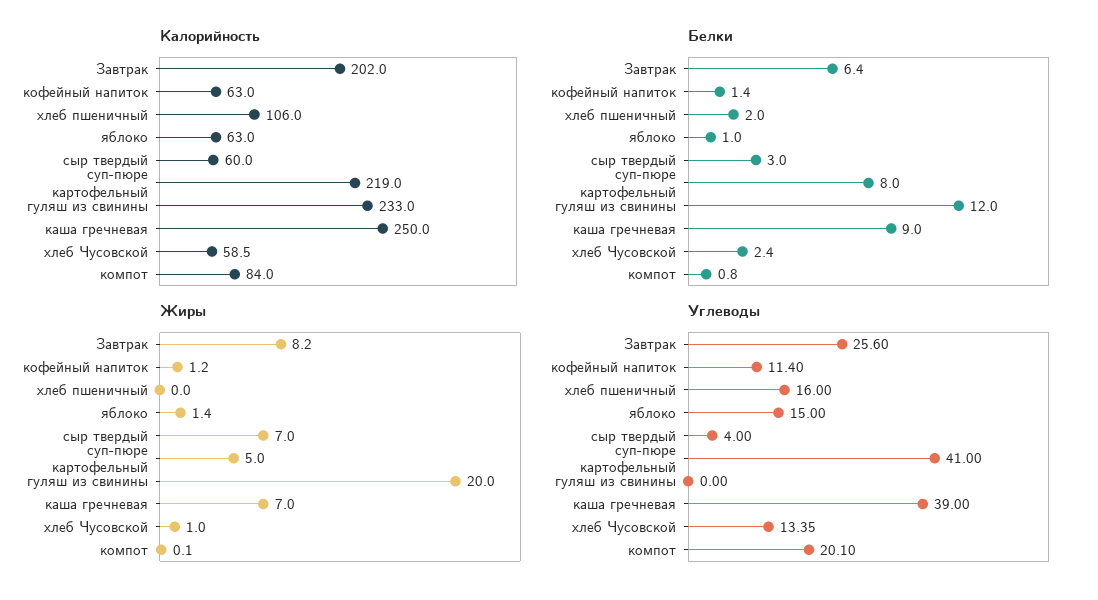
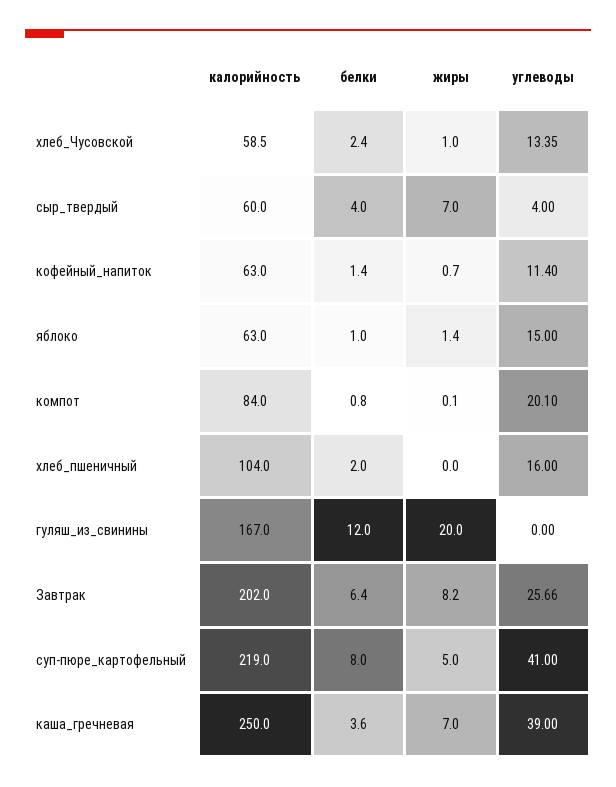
  {
    "Калорийность": {
      "Завтрак": 202,
      "кофейный напиток": 63,
-     "хлеб пшеничный": 106,
+     "хлеб пшеничный": 104,
      "яблоко": 63,
      "сыр твердый": 60,
      "суп-пюре картофельный": 219,
-     "гуляш из свинины": 233,
+     "гуляш из свинины": 167,
      "каша гречневая": 250,
      "хлеб Чусовской": 58.5,
      "компот": 84
    },
    "Белки": {
      "Завтрак": 6.4,
      "кофейный напиток": 1.4,
      "хлеб пшеничный": 2,
      "яблоко": 1,
-     "сыр твердый": 3,
+     "сыр твердый": 4,
      "суп-пюре картофельный": 8,
      "гуляш из свинины": 12,
-     "каша гречневая": 9,
+     "каша гречневая": 3.6,
      "хлеб Чусовской": 2.4,
      "компот": 0.8
    },
    "Жиры": {
      "Завтрак": 8.2,
-     "кофейный напиток": 1.2,
+     "кофейный напиток": 0.7,
      "хлеб пшеничный": 0,
      "яблоко": 1.4,
      "сыр твердый": 7,
      "суп-пюре картофельный": 5,
      "гуляш из свинины": 20,
      "каша гречневая": 7,
      "хлеб Чусовской": 1,
      "компот": 0.1
    },
    "Углеводы": {
-     "Завтрак": 25.6,
+     "Завтрак": 25.66,
      "кофейный напиток": 11.4,
      "хлеб пшеничный": 16,
      "яблоко": 15,
      "сыр твердый": 4,
      "суп-пюре картофельный": 41,
      "гуляш из свинины": 0,
      "каша гречневая": 39,
      "хлеб Чусовской": 13.35,
      "компот": 20.1
    }
  }

